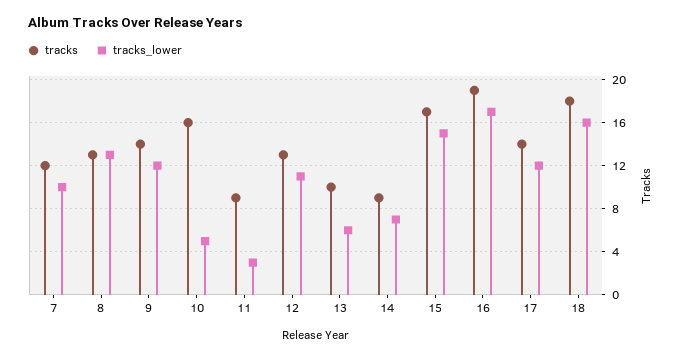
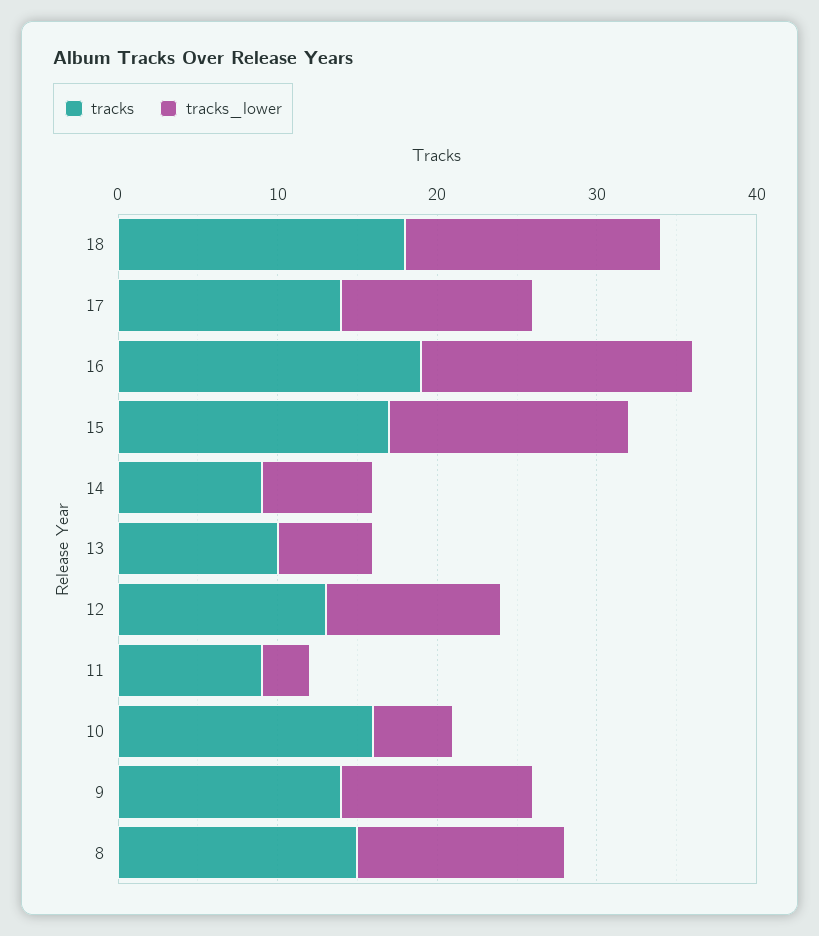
  {
    "tracks": {
-     "7": 12,
-     "8": 13,
+     "8": 15,
      "9": 14,
      "10": 16,
      "11": 9,
      "12": 13,
      "13": 10,
      "14": 9,
      "15": 17,
      "16": 19,
      "17": 14,
      "18": 18
    },
    "tracks_lower": {
-     "7": 10,
      "8": 13,
      "9": 12,
      "10": 5,
      "11": 3,
      "12": 11,
      "13": 6,
      "14": 7,
      "15": 15,
      "16": 17,
      "17": 12,
      "18": 16
    }
  }

